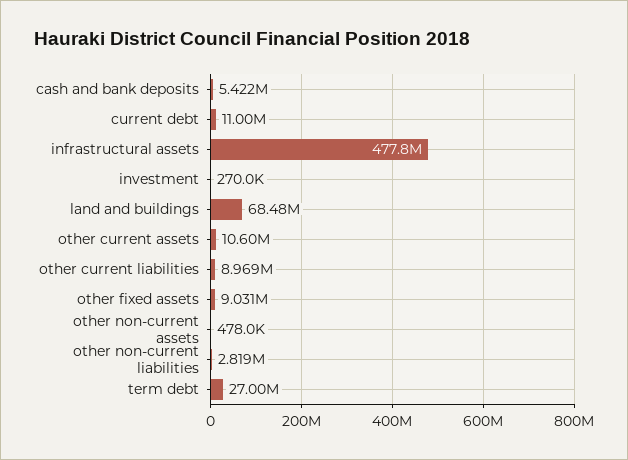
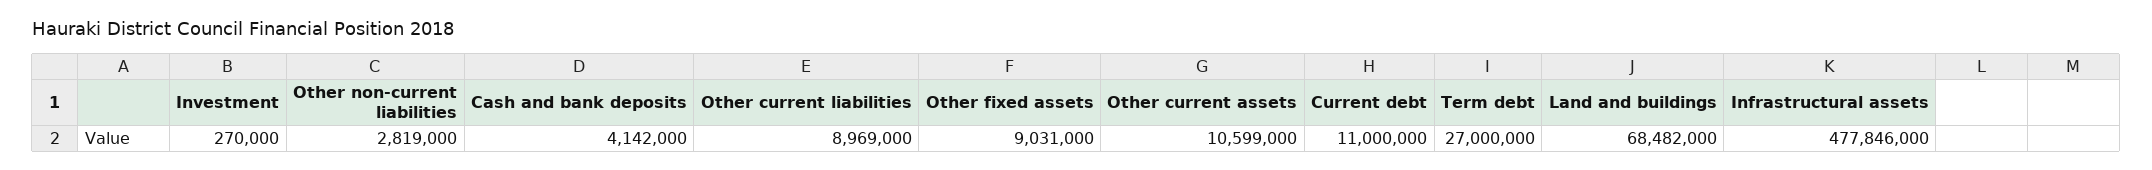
  {
-   "cash and bank deposits": 5422000,
+   "cash and bank deposits": 4142000,
    "current debt": 11000000,
    "infrastructural assets": 477846000,
    "investment": 270000,
    "land and buildings": 68482000,
    "other current assets": 10599000,
    "other current liabilities": 8969000,
    "other fixed assets": 9031000,
-   "other non-current assets": 478000,
    "other non-current liabilities": 2819000,
    "term debt": 27000000
  }

